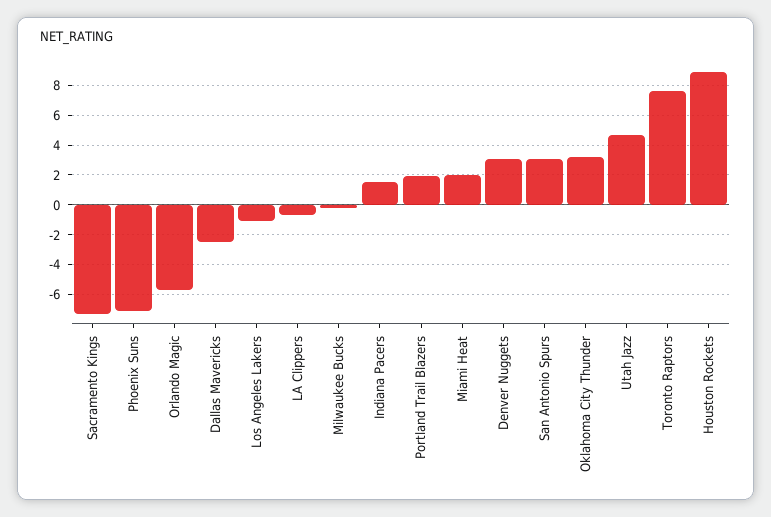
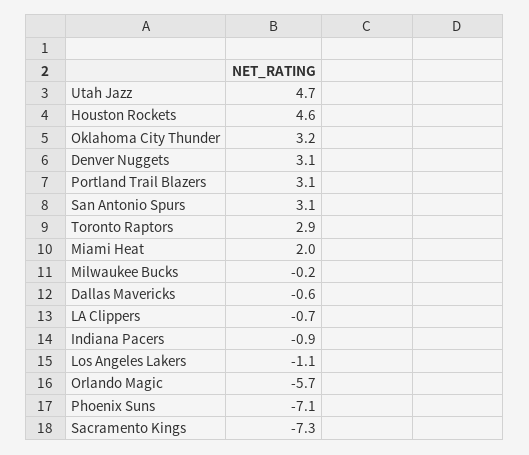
  {
    "Sacramento Kings": -7.3,
    "Phoenix Suns": -7.1,
    "Orlando Magic": -5.7,
-   "Dallas Mavericks": -2.5,
+   "Dallas Mavericks": -0.6,
    "Los Angeles Lakers": -1.1,
    "LA Clippers": -0.7,
    "Milwaukee Bucks": -0.2,
-   "Indiana Pacers": 1.5,
+   "Indiana Pacers": -0.9,
-   "Portland Trail Blazers": 2,
+   "Portland Trail Blazers": 3.1,
    "Miami Heat": 2,
    "Denver Nuggets": 3.1,
    "San Antonio Spurs": 3.1,
    "Oklahoma City Thunder": 3.2,
    "Utah Jazz": 4.7,
-   "Toronto Raptors": 7.5,
+   "Toronto Raptors": 2.9,
-   "Houston Rockets": 9
+   "Houston Rockets": 4.6
  }

